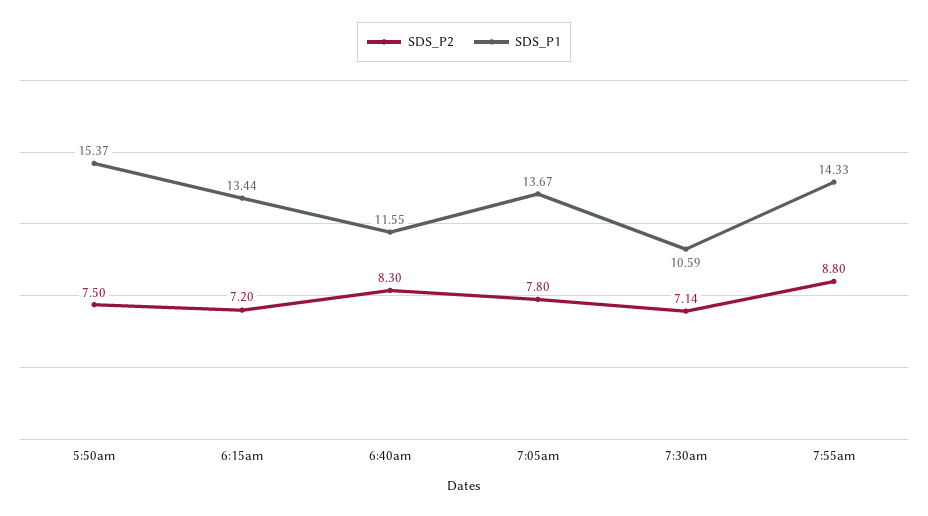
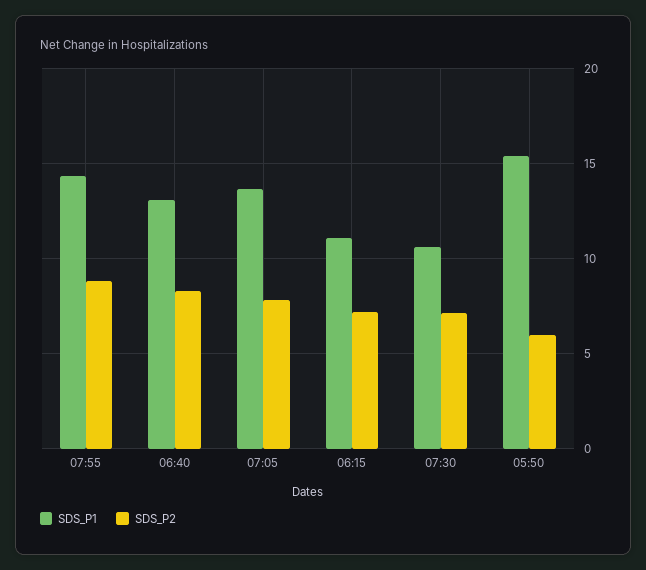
  {
    "SDS_P2": {
-     "5:50am": 7.5,
+     "5:50am": 6,
      "6:15am": 7.2,
      "6:40am": 8.3,
      "7:05am": 7.8,
      "7:30am": 7.14,
      "7:55am": 8.8
    },
    "SDS_P1": {
      "5:50am": 15.37,
-     "6:15am": 13.44,
+     "6:15am": 11,
-     "6:40am": 11.55,
+     "6:40am": 13,
      "7:05am": 13.67,
      "7:30am": 10.59,
      "7:55am": 14.33
    }
  }

